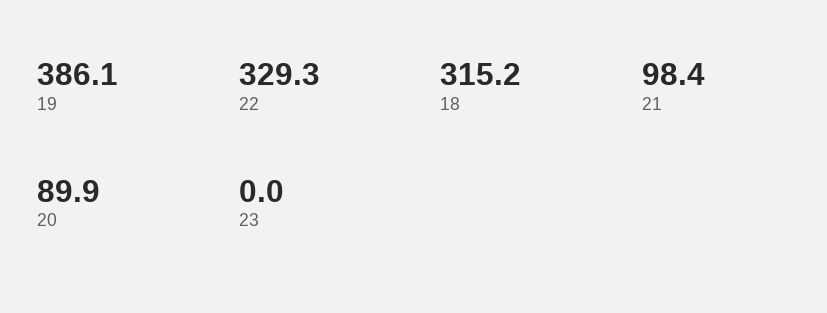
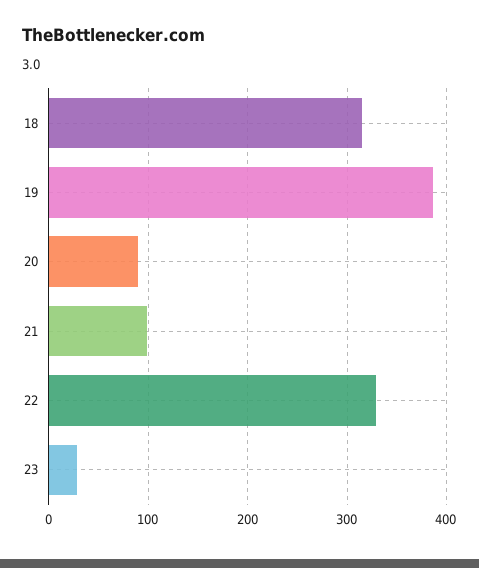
  {
    "19": 386.1,
    "22": 329.3,
    "18": 315.2,
    "21": 98.4,
    "20": 89.9,
-   "23": 0
+   "23": 30
  }

